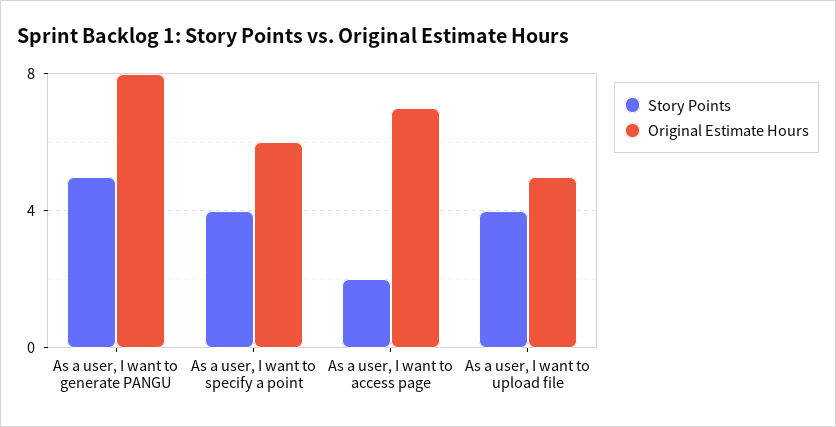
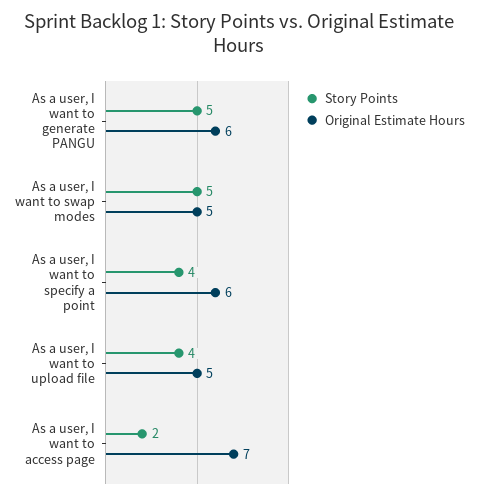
  {
    "Story Points": {
      "As a user, I want to generate PANGU": 5,
      "As a user, I want to specify a point": 4,
      "As a user, I want to access page": 2,
-     "As a user, I want to upload file": 4
+     "As a user, I want to upload file": 4,
+     "As a user, I want to swap modes": 5
    },
    "Original Estimate Hours": {
-     "As a user, I want to generate PANGU": 8,
+     "As a user, I want to generate PANGU": 6,
      "As a user, I want to specify a point": 6,
      "As a user, I want to access page": 7,
-     "As a user, I want to upload file": 5
+     "As a user, I want to upload file": 5,
+     "As a user, I want to swap modes": 5
    }
  }

